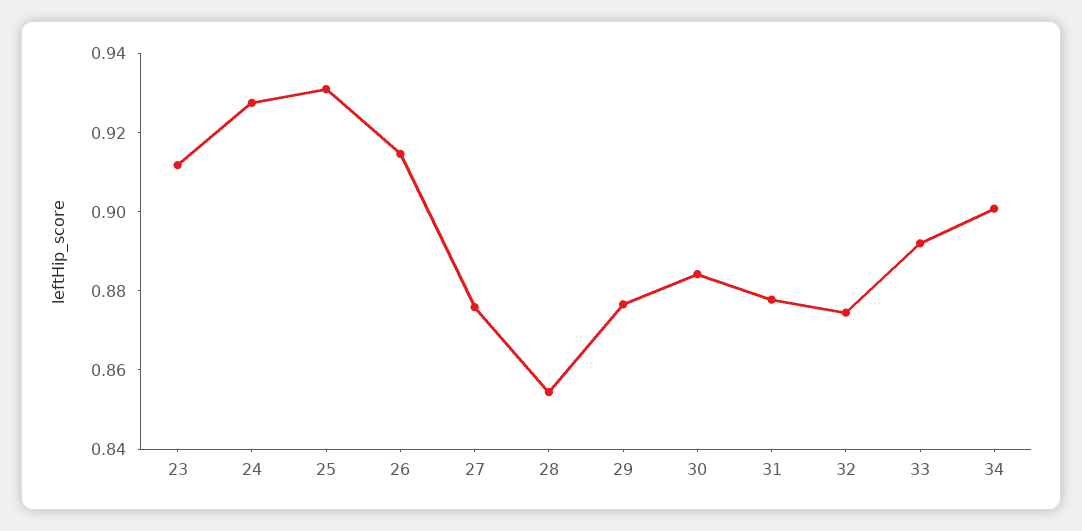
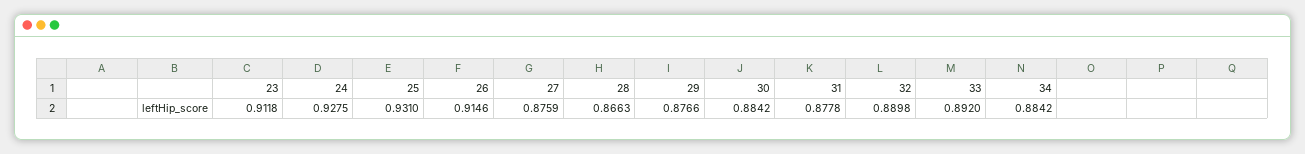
  {
    "23": 0.9118,
    "24": 0.9275,
    "25": 0.931,
    "26": 0.9146,
    "27": 0.8759,
-   "28": 0.855,
+   "28": 0.8663,
    "29": 0.8766,
    "30": 0.8842,
    "31": 0.8778,
-   "32": 0.875,
+   "32": 0.8898,
    "33": 0.892,
-   "34": 0.9
+   "34": 0.8842
  }

